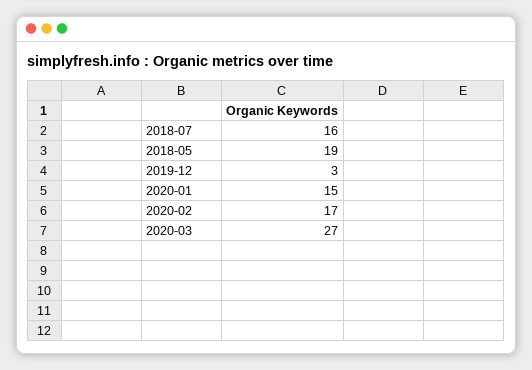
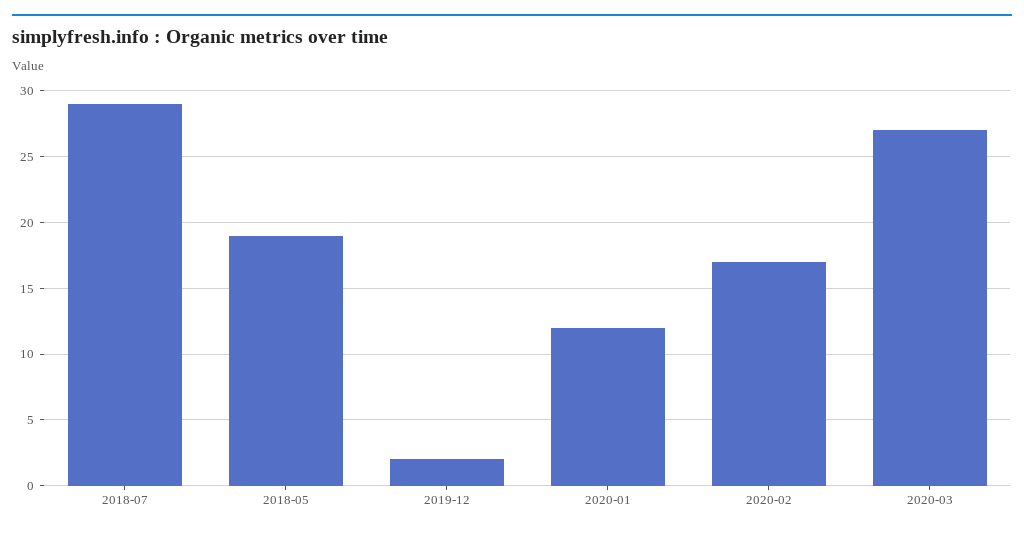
  {
-   "2018-07": 16,
+   "2018-07": 29,
    "2018-05": 19,
-   "2019-12": 3,
+   "2019-12": 2,
-   "2020-01": 15,
+   "2020-01": 12,
    "2020-02": 17,
    "2020-03": 27
  }

